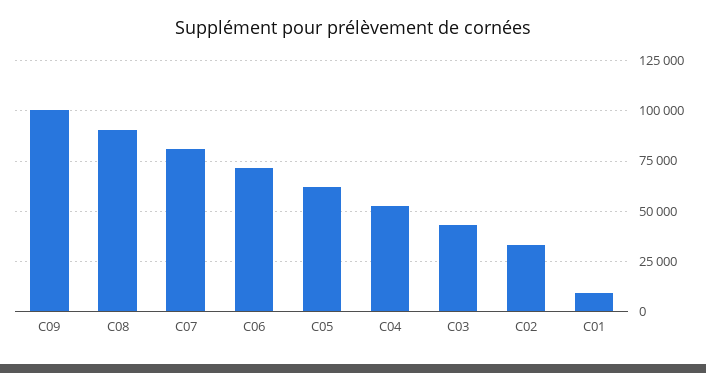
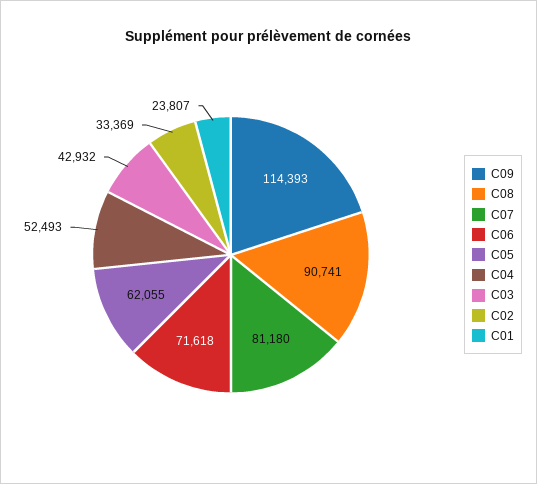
  {
-   "C09": 100000,
+   "C09": 114393,
    "C08": 90741,
    "C07": 81180,
    "C06": 71618,
    "C05": 62055,
    "C04": 52493,
    "C03": 42932,
    "C02": 33369,
-   "C01": 10000
+   "C01": 23807
  }

